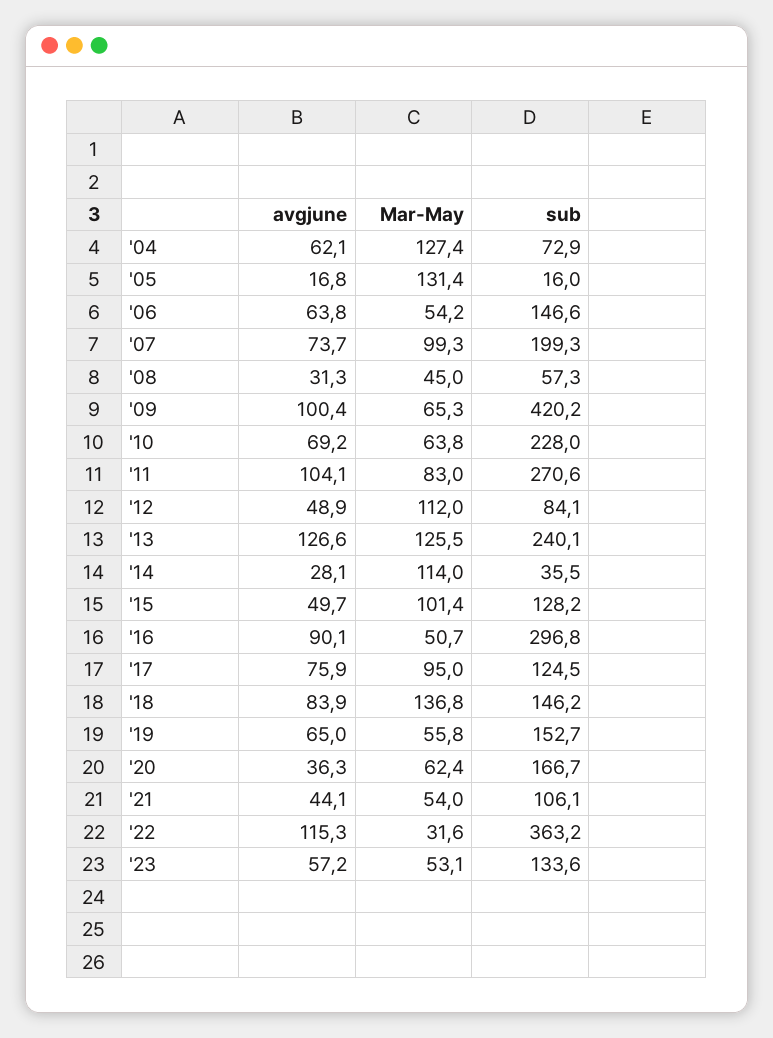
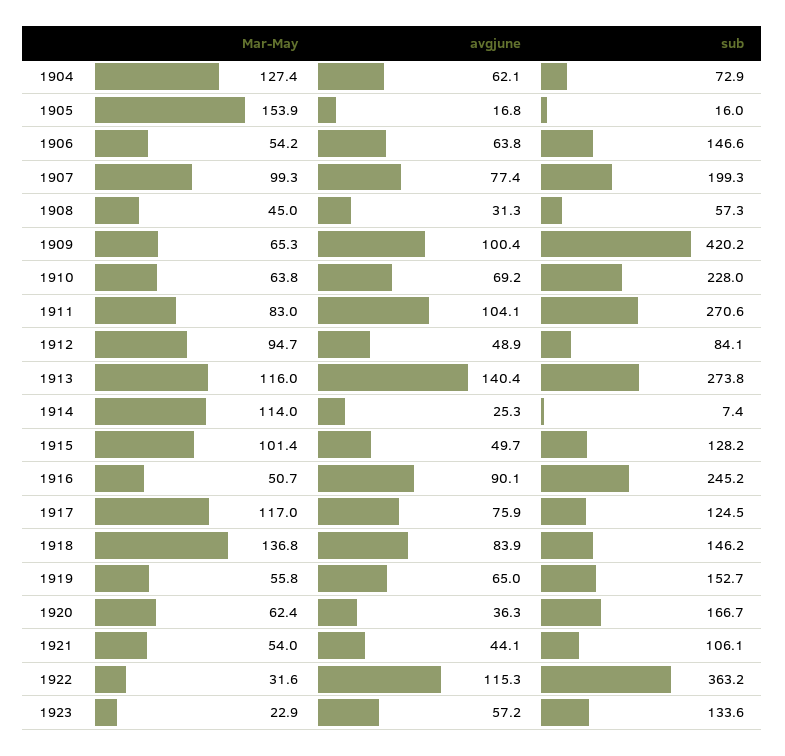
  {
    "avgjune": {
      "'04": 62.1,
      "'05": 16.8,
      "'06": 63.8,
-     "'07": 73.7,
+     "'07": 77.4,
      "'08": 31.3,
      "'09": 100.4,
      "'10": 69.2,
      "'11": 104.1,
      "'12": 48.9,
-     "'13": 126.6,
+     "'13": 140.4,
-     "'14": 28.1,
+     "'14": 25.3,
      "'15": 49.7,
      "'16": 90.1,
      "'17": 75.9,
      "'18": 83.9,
      "'19": 65,
      "'20": 36.3,
      "'21": 44.1,
      "'22": 115.3,
      "'23": 57.2
    },
    "Mar-May": {
      "'04": 127.4,
-     "'05": 131.4,
+     "'05": 153.9,
      "'06": 54.2,
      "'07": 99.3,
      "'08": 45,
      "'09": 65.3,
      "'10": 63.8,
      "'11": 83,
-     "'12": 112,
+     "'12": 94.7,
-     "'13": 125.5,
+     "'13": 116,
      "'14": 114,
      "'15": 101.4,
      "'16": 50.7,
-     "'17": 95,
+     "'17": 117,
      "'18": 136.8,
      "'19": 55.8,
      "'20": 62.4,
      "'21": 54,
      "'22": 31.6,
-     "'23": 53.1
+     "'23": 22.9
    },
    "sub": {
      "'04": 72.9,
      "'05": 16,
      "'06": 146.6,
      "'07": 199.3,
      "'08": 57.3,
      "'09": 420.2,
      "'10": 228,
      "'11": 270.6,
      "'12": 84.1,
-     "'13": 240.1,
+     "'13": 273.8,
-     "'14": 35.5,
+     "'14": 7.4,
      "'15": 128.2,
-     "'16": 296.8,
+     "'16": 245.2,
      "'17": 124.5,
      "'18": 146.2,
      "'19": 152.7,
      "'20": 166.7,
      "'21": 106.1,
      "'22": 363.2,
      "'23": 133.6
    }
  }

